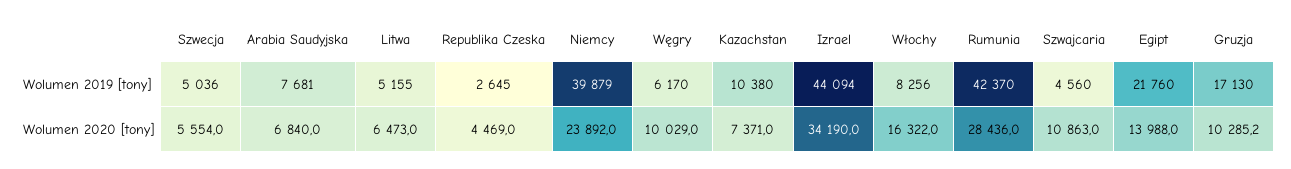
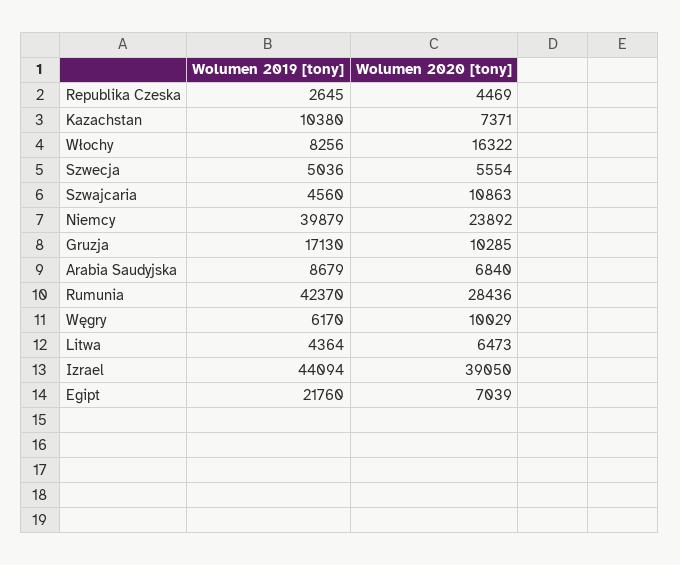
  {
    "Szwecja": {
      "Wolumen 2019 [tony]": 5036,
      "Wolumen 2020 [tony]": 5554
    },
    "Arabia Saudyjska": {
-     "Wolumen 2019 [tony]": 7681,
+     "Wolumen 2019 [tony]": 8679,
      "Wolumen 2020 [tony]": 6840
    },
    "Litwa": {
-     "Wolumen 2019 [tony]": 5155,
+     "Wolumen 2019 [tony]": 4364,
      "Wolumen 2020 [tony]": 6473
    },
    "Republika Czeska": {
      "Wolumen 2019 [tony]": 2645,
      "Wolumen 2020 [tony]": 4469
    },
    "Niemcy": {
      "Wolumen 2019 [tony]": 39879,
      "Wolumen 2020 [tony]": 23892
    },
    "Węgry": {
      "Wolumen 2019 [tony]": 6170,
      "Wolumen 2020 [tony]": 10029
    },
    "Kazachstan": {
      "Wolumen 2019 [tony]": 10380,
      "Wolumen 2020 [tony]": 7371
    },
    "Izrael": {
      "Wolumen 2019 [tony]": 44094,
-     "Wolumen 2020 [tony]": 34190
+     "Wolumen 2020 [tony]": 39050
    },
    "Włochy": {
      "Wolumen 2019 [tony]": 8256,
      "Wolumen 2020 [tony]": 16322
    },
    "Rumunia": {
      "Wolumen 2019 [tony]": 42370,
      "Wolumen 2020 [tony]": 28436
    },
    "Szwajcaria": {
      "Wolumen 2019 [tony]": 4560,
      "Wolumen 2020 [tony]": 10863
    },
    "Egipt": {
      "Wolumen 2019 [tony]": 21760,
-     "Wolumen 2020 [tony]": 13988
+     "Wolumen 2020 [tony]": 7039
    },
    "Gruzja": {
      "Wolumen 2019 [tony]": 17130,
      "Wolumen 2020 [tony]": 10285.2
    }
  }

